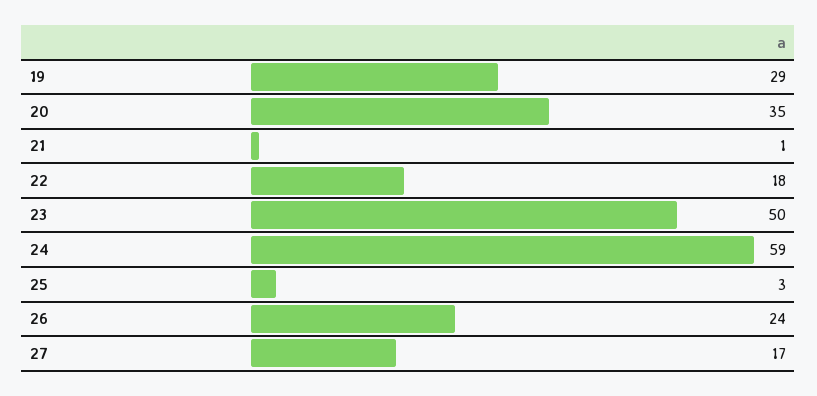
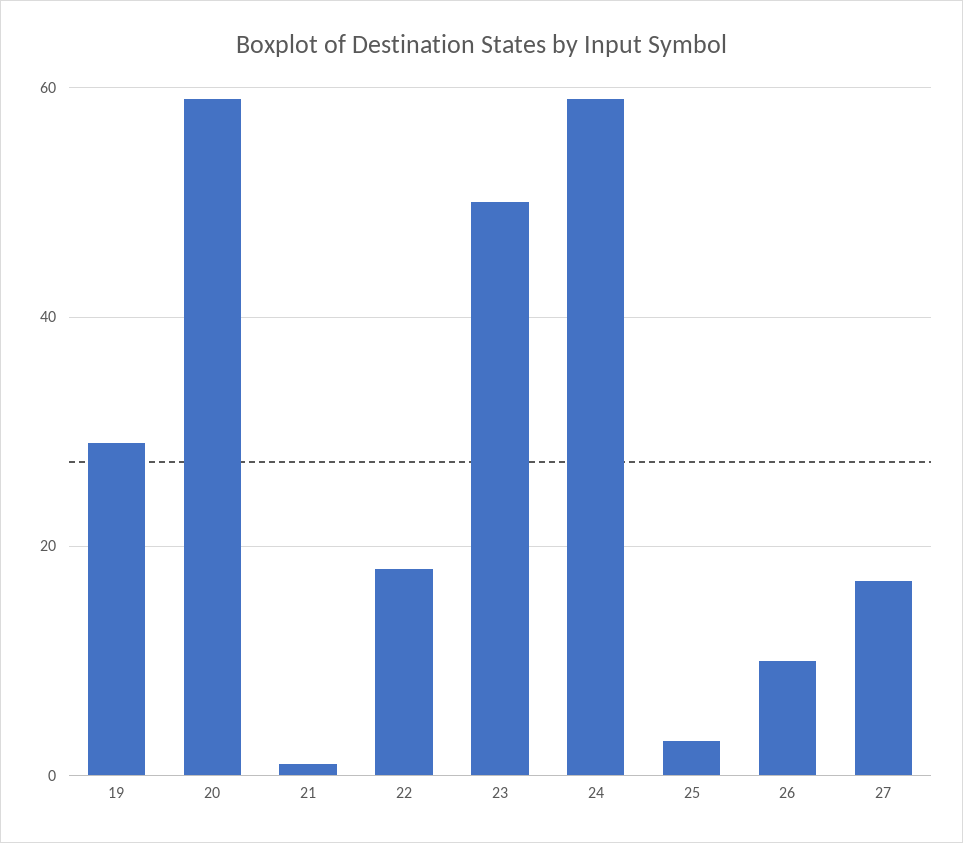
  {
    "19": 29,
-   "20": 35,
+   "20": 60,
    "21": 1,
    "22": 18,
    "23": 50,
    "24": 59,
    "25": 3,
-   "26": 24,
+   "26": 10,
    "27": 17
  }

